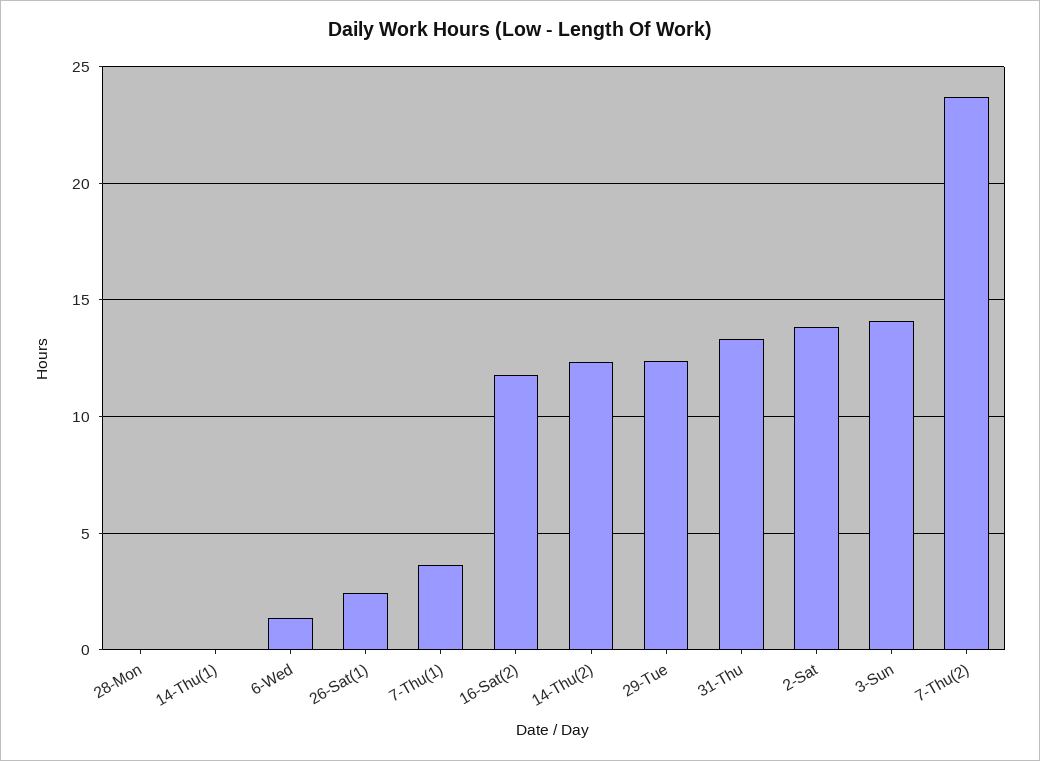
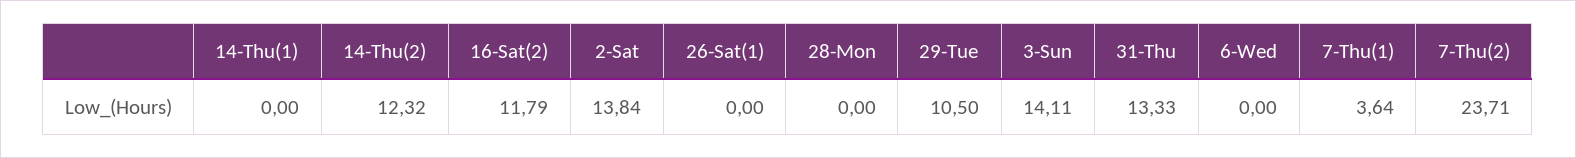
  {
    "28-Mon": 0,
    "14-Thu(1)": 0,
-   "6-Wed": 1.5,
+   "6-Wed": 0,
-   "26-Sat(1)": 2.5,
+   "26-Sat(1)": 0,
    "7-Thu(1)": 3.64,
    "16-Sat(2)": 11.79,
    "14-Thu(2)": 12.32,
-   "29-Tue": 12.5,
+   "29-Tue": 10.5,
    "31-Thu": 13.33,
    "2-Sat": 13.84,
    "3-Sun": 14.11,
    "7-Thu(2)": 23.71
  }

